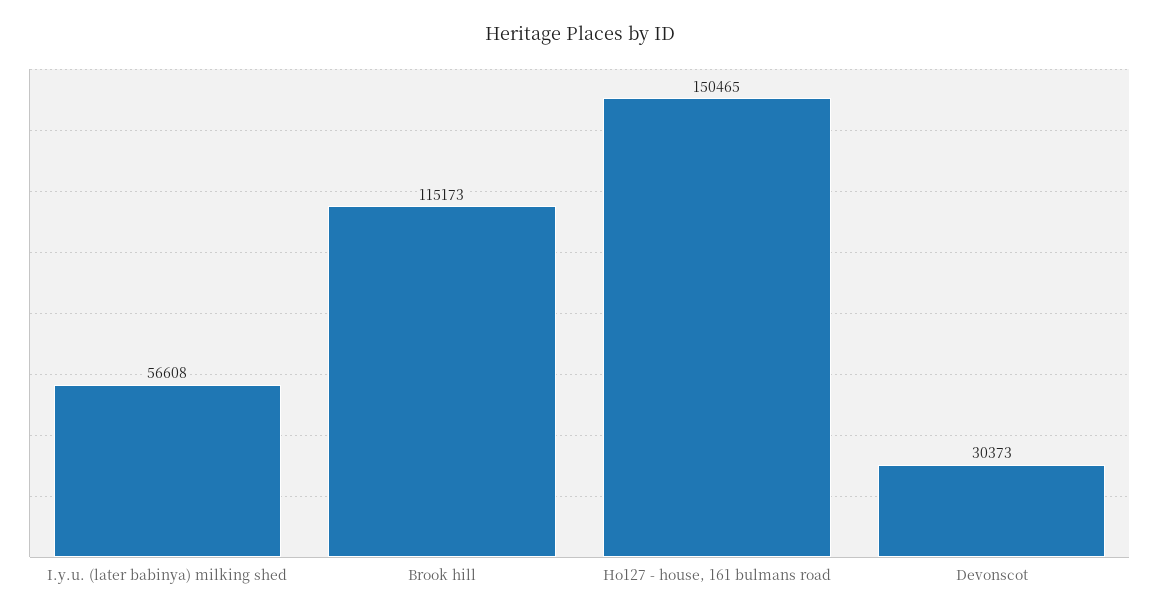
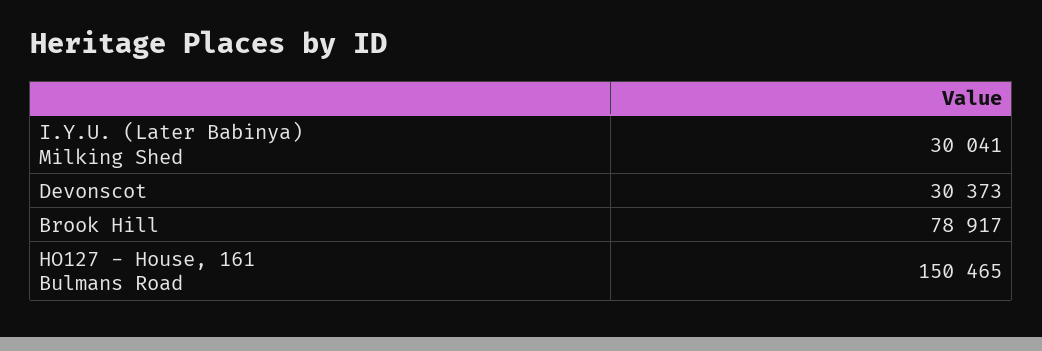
  {
-   "I.y.u. (later babinya) milking shed": 56608,
+   "I.y.u. (later babinya) milking shed": 30041,
-   "Brook hill": 115173,
+   "Brook hill": 78917,
    "Ho127 - house, 161 bulmans road": 150465,
    "Devonscot": 30373
  }

